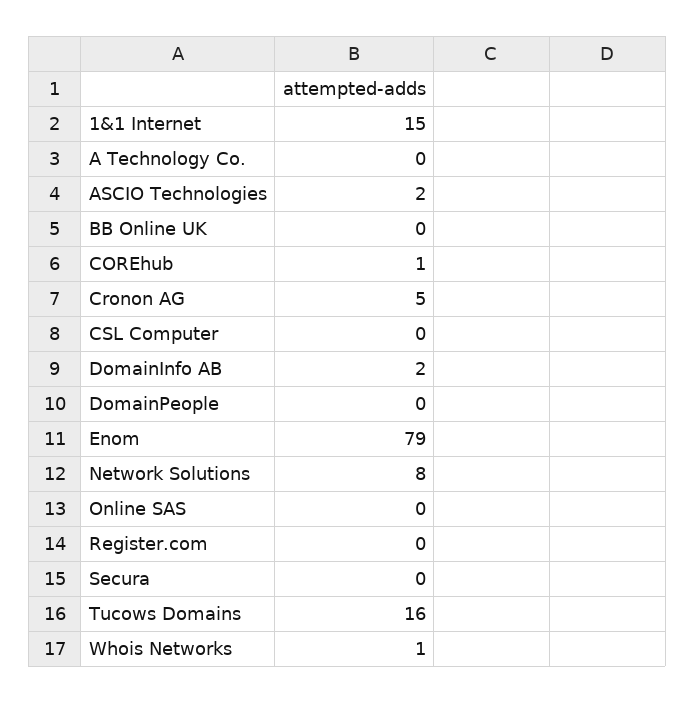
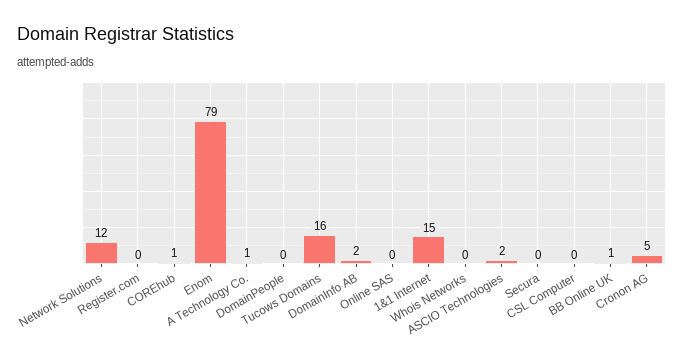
  {
    "1&1 Internet": 15,
-   "A Technology Co.": 0,
+   "A Technology Co.": 1,
    "ASCIO Technologies": 2,
-   "BB Online UK": 0,
+   "BB Online UK": 1,
    "COREhub": 1,
    "Cronon AG": 5,
    "CSL Computer": 0,
    "DomainInfo AB": 2,
    "DomainPeople": 0,
    "Enom": 79,
-   "Network Solutions": 8,
+   "Network Solutions": 12,
    "Online SAS": 0,
    "Register.com": 0,
    "Secura": 0,
    "Tucows Domains": 16,
-   "Whois Networks": 1
+   "Whois Networks": 0
  }

